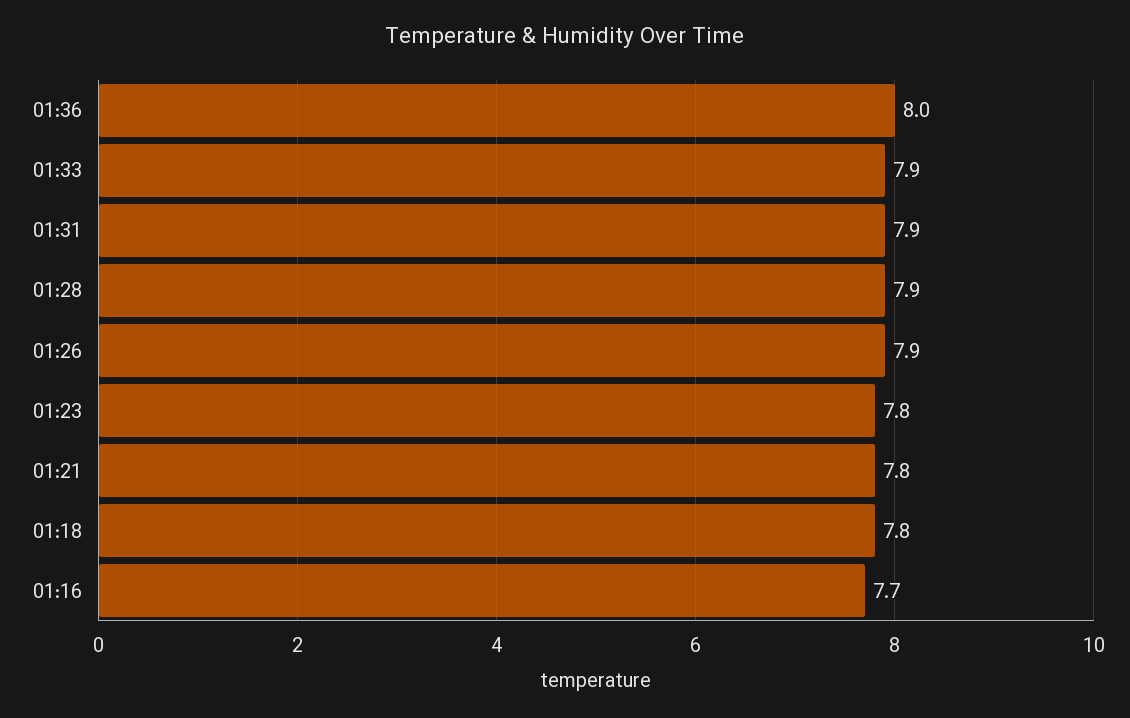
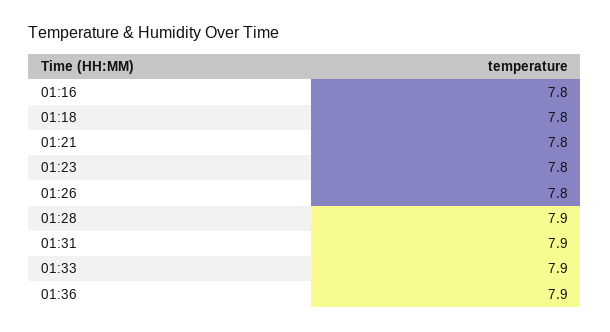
  {
-   "01:36": 8,
+   "01:36": 7.9,
    "01:33": 7.9,
    "01:31": 7.9,
    "01:28": 7.9,
-   "01:26": 7.9,
+   "01:26": 7.8,
    "01:23": 7.8,
    "01:21": 7.8,
    "01:18": 7.8,
-   "01:16": 7.7
+   "01:16": 7.8
  }

